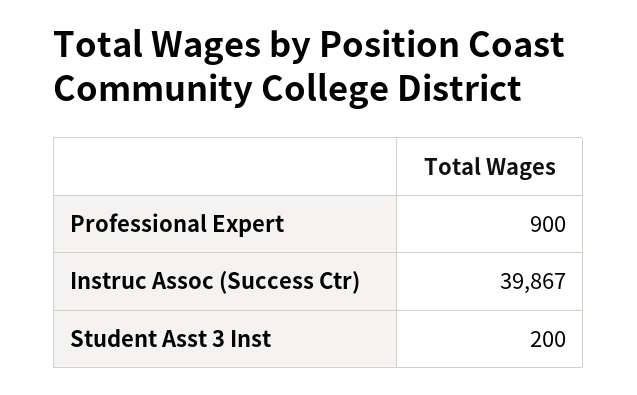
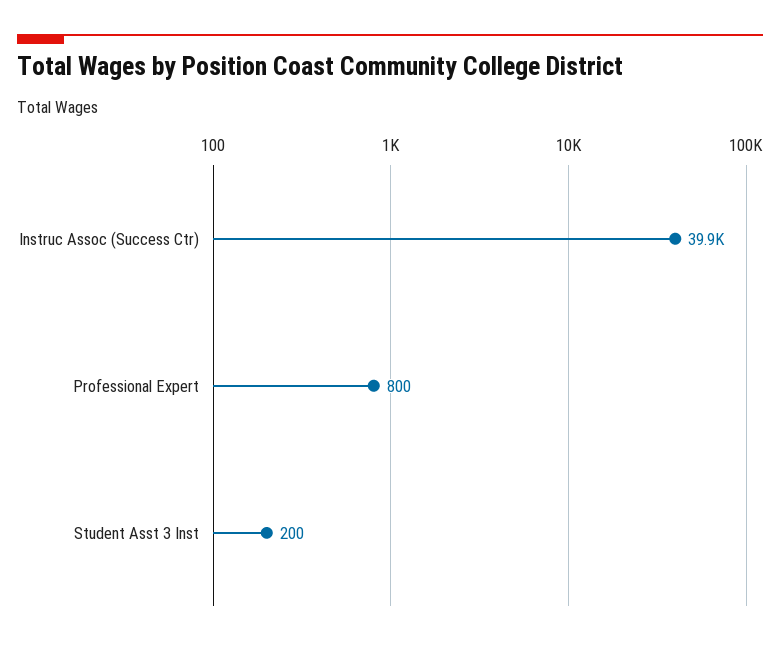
  {
-   "Professional Expert": 900,
+   "Professional Expert": 800,
    "Instruc Assoc (Success Ctr)": 39867,
    "Student Asst 3 Inst": 200
  }

